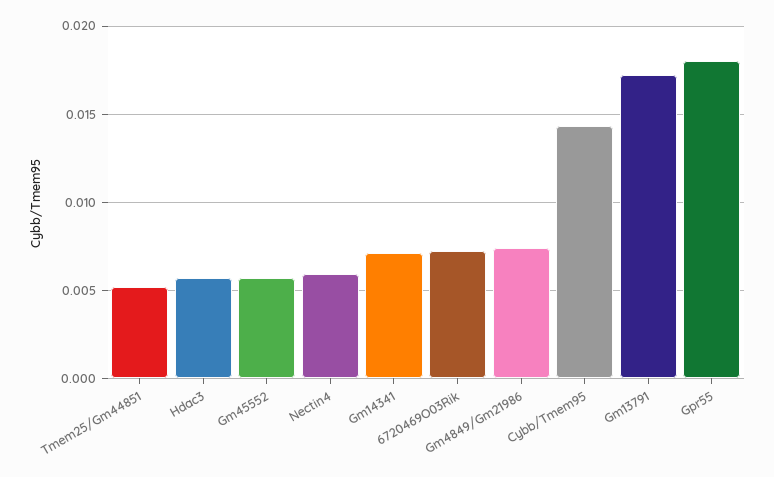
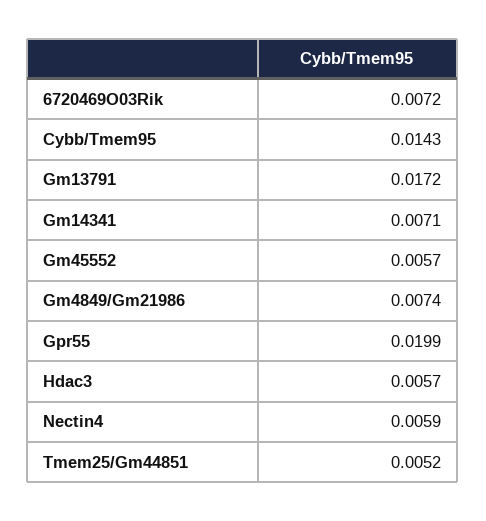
  {
    "Tmem25/Gm44851": 0.0052,
    "Hdac3": 0.0057,
    "Gm45552": 0.0057,
    "Nectin4": 0.0059,
    "Gm14341": 0.0071,
    "6720469O03Rik": 0.0072,
    "Gm4849/Gm21986": 0.0074,
    "Cybb/Tmem95": 0.0143,
    "Gm13791": 0.0172,
-   "Gpr55": 0.018
+   "Gpr55": 0.0199
  }

